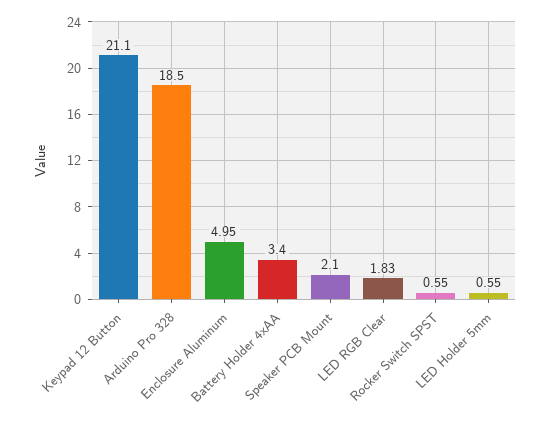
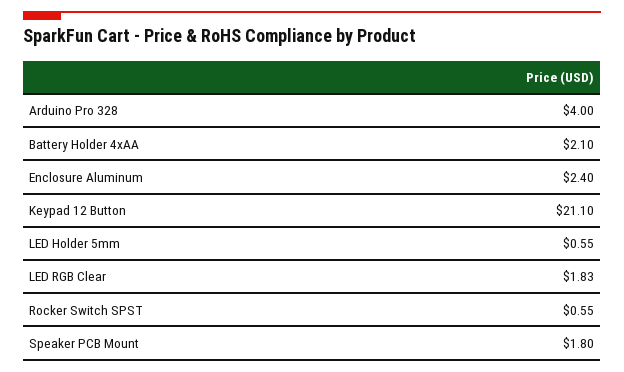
  {
    "Keypad 12 Button": 21.1,
-   "Arduino Pro 328": 18.5,
+   "Arduino Pro 328": 4,
-   "Enclosure Aluminum": 4.95,
+   "Enclosure Aluminum": 2.4,
-   "Battery Holder 4xAA": 3.4,
+   "Battery Holder 4xAA": 2.1,
-   "Speaker PCB Mount": 2.1,
+   "Speaker PCB Mount": 1.8,
    "LED RGB Clear": 1.83,
    "Rocker Switch SPST": 0.55,
    "LED Holder 5mm": 0.55
  }

